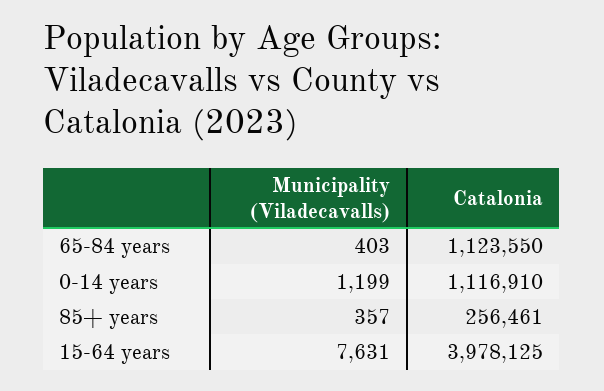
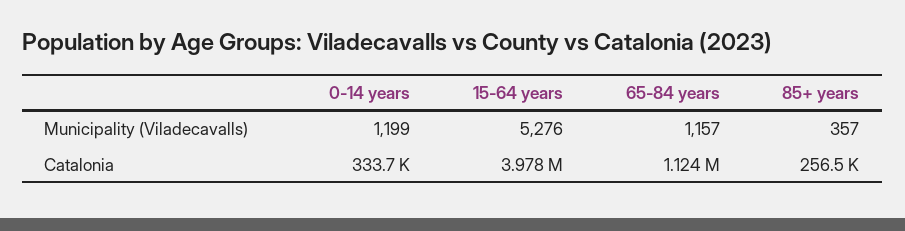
  {
    "Municipality (Viladecavalls)": {
-     "65-84 years": 403,
+     "65-84 years": 1157,
      "0-14 years": 1199,
      "85+ years": 357,
-     "15-64 years": 7631
+     "15-64 years": 5276
    },
    "Catalonia": {
      "65-84 years": 1123550,
-     "0-14 years": 1116910,
+     "0-14 years": 333700,
      "85+ years": 256461,
      "15-64 years": 3978125
    }
  }

